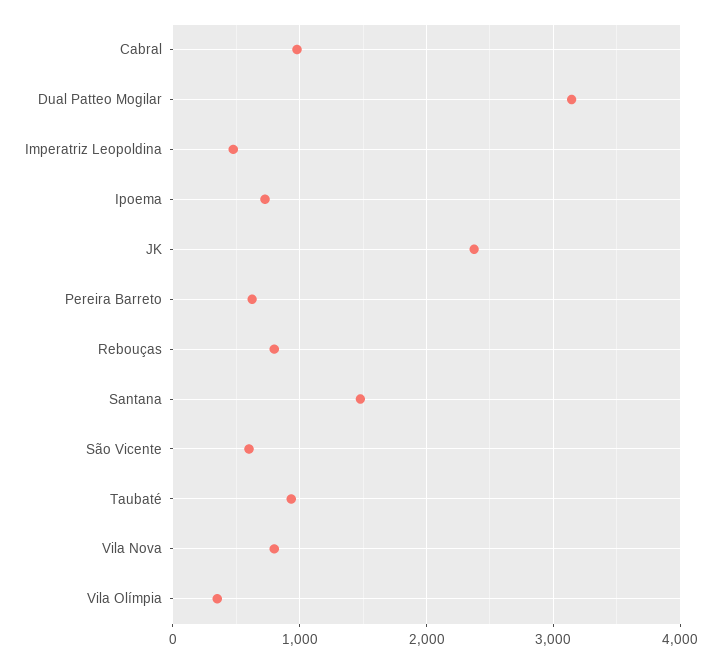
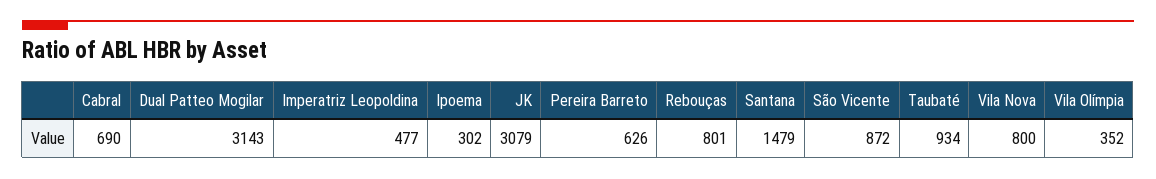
  {
-   "Cabral": 1000,
+   "Cabral": 690,
    "Dual Patteo Mogilar": 3143,
    "Imperatriz Leopoldina": 477,
-   "Ipoema": 700,
+   "Ipoema": 302,
-   "JK": 2400,
+   "JK": 3079,
    "Pereira Barreto": 626,
    "Rebouças": 801,
    "Santana": 1479,
-   "São Vicente": 600,
+   "São Vicente": 872,
    "Taubaté": 934,
    "Vila Nova": 800,
    "Vila Olímpia": 352
  }

